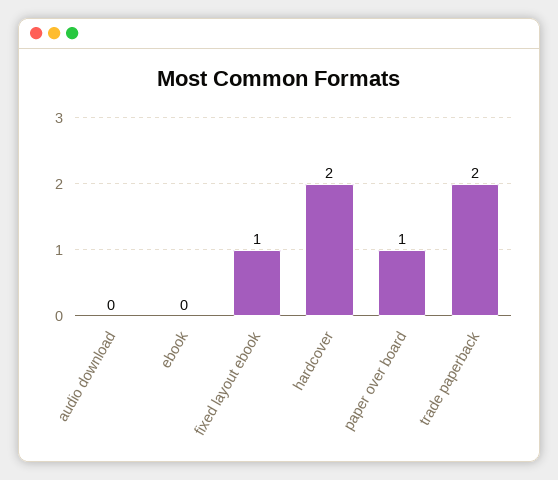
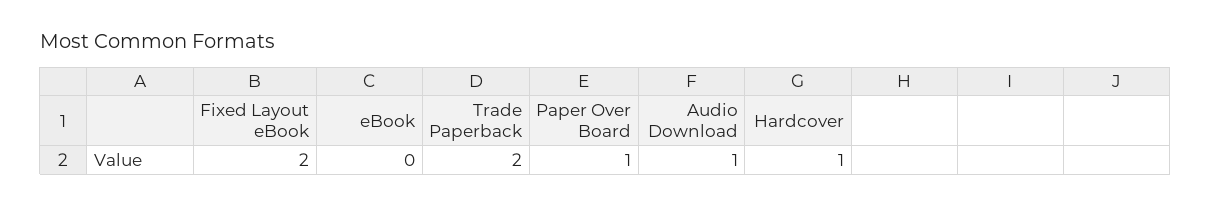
  {
-   "audio download": 0,
+   "audio download": 1,
    "ebook": 0,
-   "fixed layout ebook": 1,
+   "fixed layout ebook": 2,
-   "hardcover": 2,
+   "hardcover": 1,
    "paper over board": 1,
    "trade paperback": 2
  }

